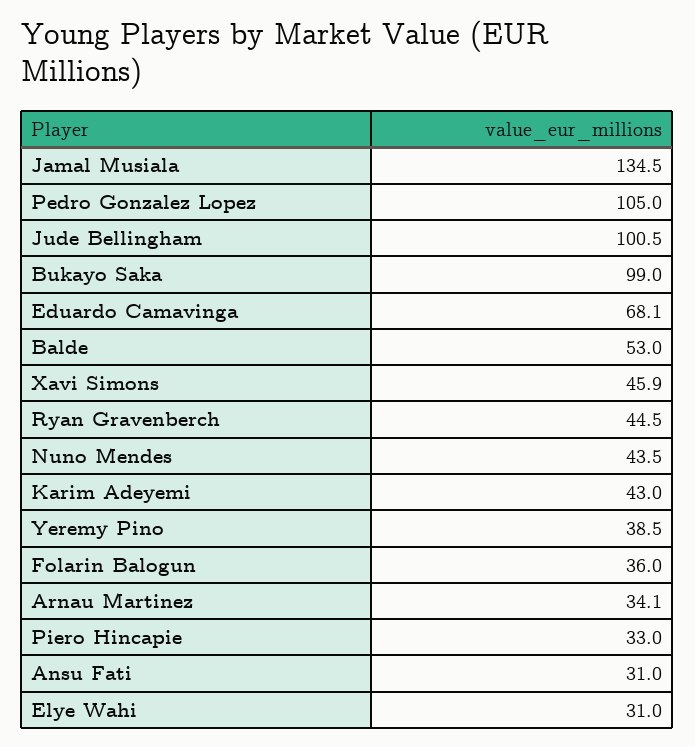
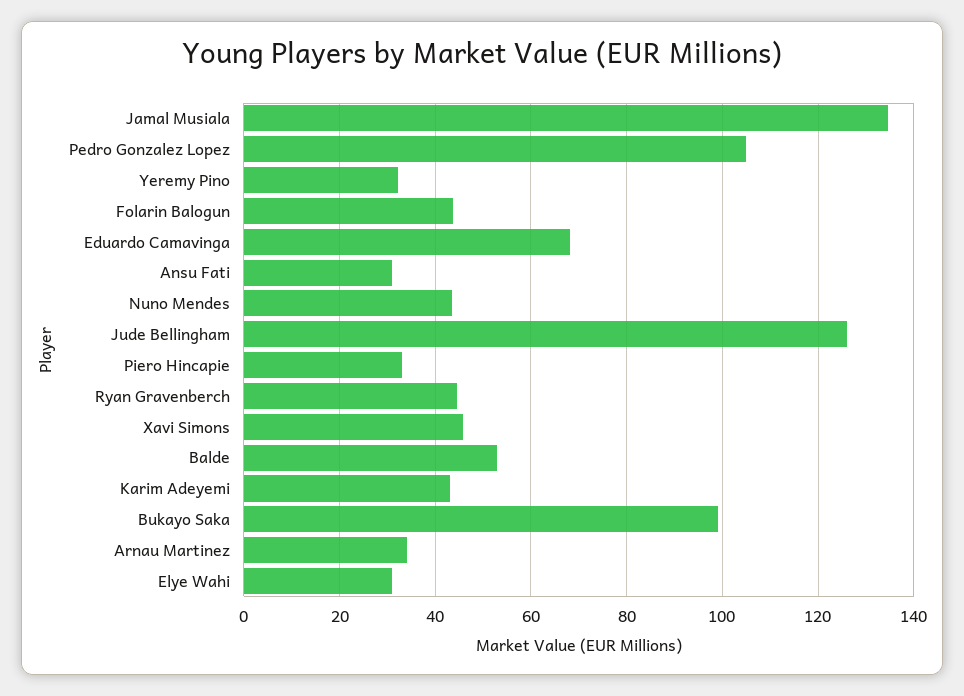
  {
    "Jamal Musiala": 134.5,
    "Pedro Gonzalez Lopez": 105,
-   "Jude Bellingham": 100.5,
+   "Jude Bellingham": 126,
    "Bukayo Saka": 99,
    "Eduardo Camavinga": 68.1,
    "Balde": 53,
    "Xavi Simons": 45.9,
    "Ryan Gravenberch": 44.5,
    "Nuno Mendes": 43.5,
    "Karim Adeyemi": 43,
-   "Yeremy Pino": 38.5,
+   "Yeremy Pino": 32,
-   "Folarin Balogun": 36,
+   "Folarin Balogun": 44,
    "Arnau Martinez": 34.1,
    "Piero Hincapie": 33,
    "Ansu Fati": 31,
    "Elye Wahi": 31
  }

